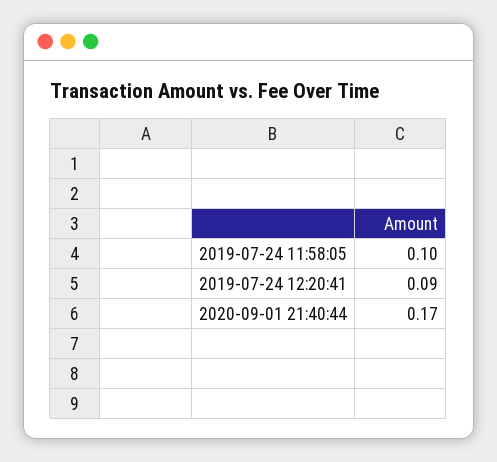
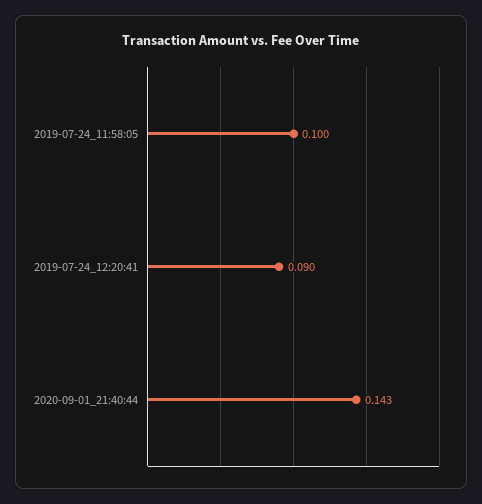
  {
    "2019-07-24 11:58:05": 0.1,
    "2019-07-24 12:20:41": 0.09,
-   "2020-09-01 21:40:44": 0.17
+   "2020-09-01 21:40:44": 0.143
  }

